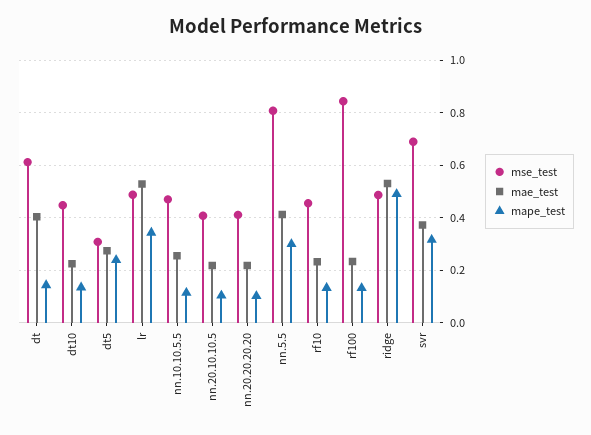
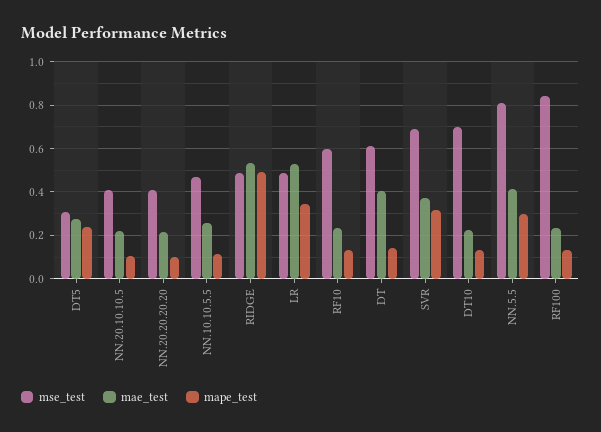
  {
    "mse_test": {
      "dt": 0.6,
-     "dt10": 0.45,
+     "dt10": 0.7,
      "dt5": 0.3,
      "lr": 0.5,
      "nn.10.10.5.5": 0.475,
      "nn.20.10.10.5": 0.4,
      "nn.20.20.20.20": 0.4,
      "nn.5.5": 0.8,
-     "rf10": 0.45,
+     "rf10": 0.6,
      "rf100": 0.85,
      "ridge": 0.475,
      "svr": 0.7
    },
    "mae_test": {
      "dt": 0.4,
      "dt10": 0.225,
      "dt5": 0.275,
      "lr": 0.525,
      "nn.10.10.5.5": 0.25,
      "nn.20.10.10.5": 0.225,
      "nn.20.20.20.20": 0.225,
      "nn.5.5": 0.4,
      "rf10": 0.225,
      "rf100": 0.225,
      "ridge": 0.525,
      "svr": 0.375
    },
    "mape_test": {
      "dt": 0.15,
      "dt10": 0.125,
      "dt5": 0.25,
      "lr": 0.35,
      "nn.10.10.5.5": 0.125,
      "nn.20.10.10.5": 0.1,
      "nn.20.20.20.20": 0.1,
      "nn.5.5": 0.3,
      "rf10": 0.125,
      "rf100": 0.125,
      "ridge": 0.5,
      "svr": 0.325
    }
  }

